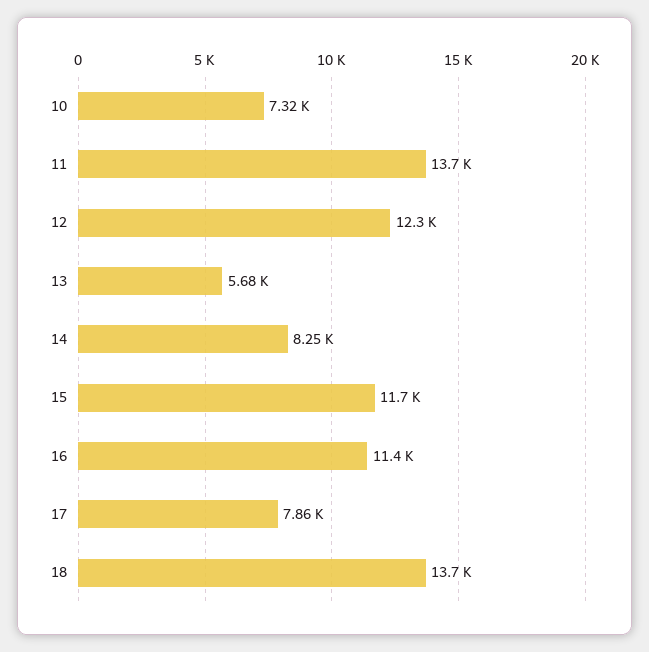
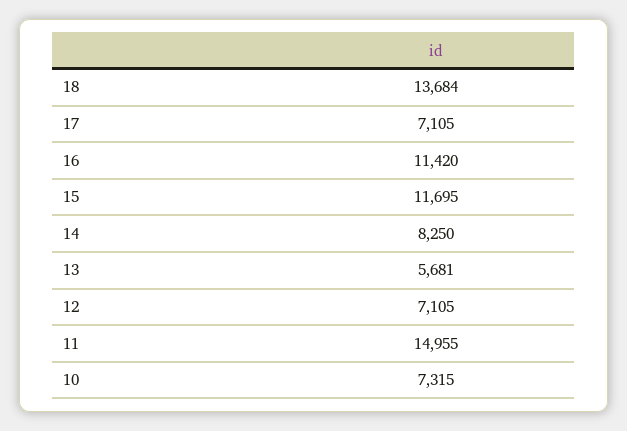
  {
    "10": 7315,
-   "11": 13700,
+   "11": 14955,
-   "12": 12300,
+   "12": 7105,
    "13": 5681,
    "14": 8250,
    "15": 11695,
    "16": 11420,
-   "17": 7860,
+   "17": 7105,
    "18": 13684
  }

